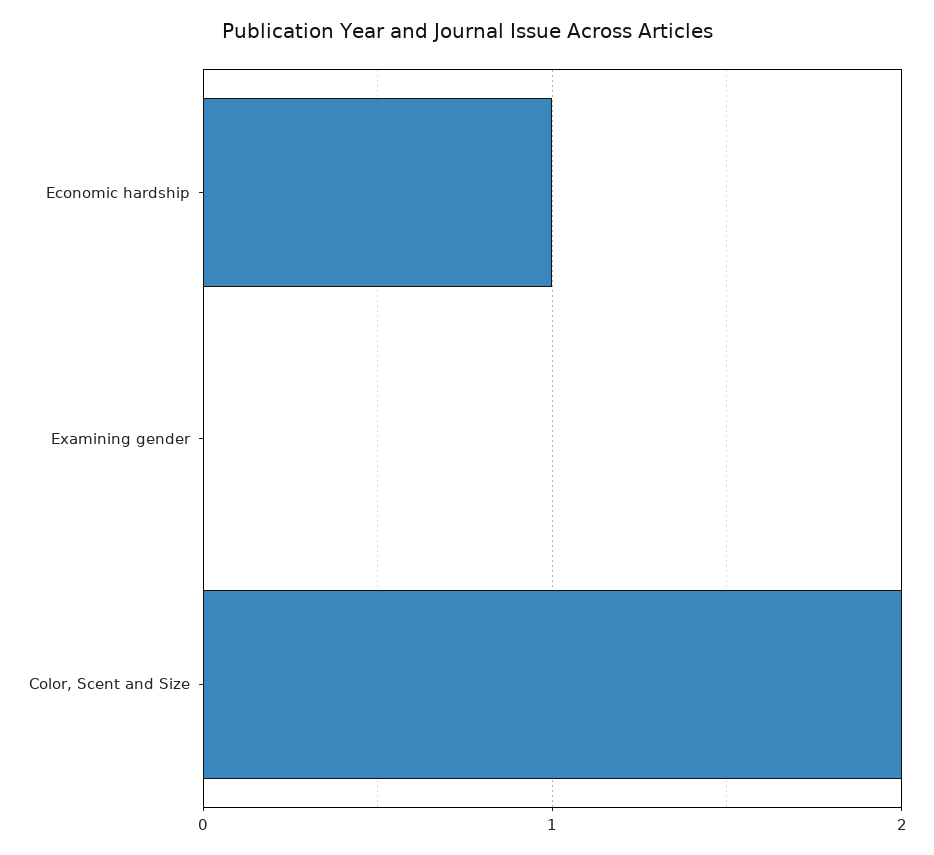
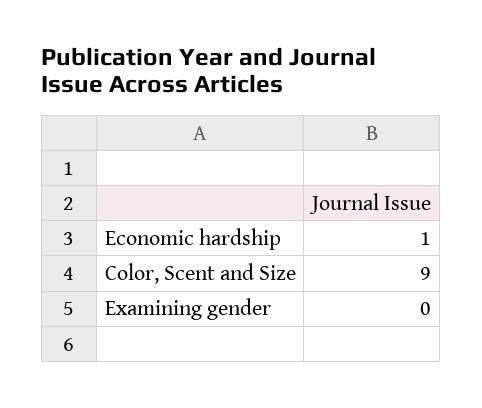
  {
    "Economic hardship": 1,
    "Examining gender": 0,
-   "Color, Scent and Size": 2
+   "Color, Scent and Size": 9
  }

